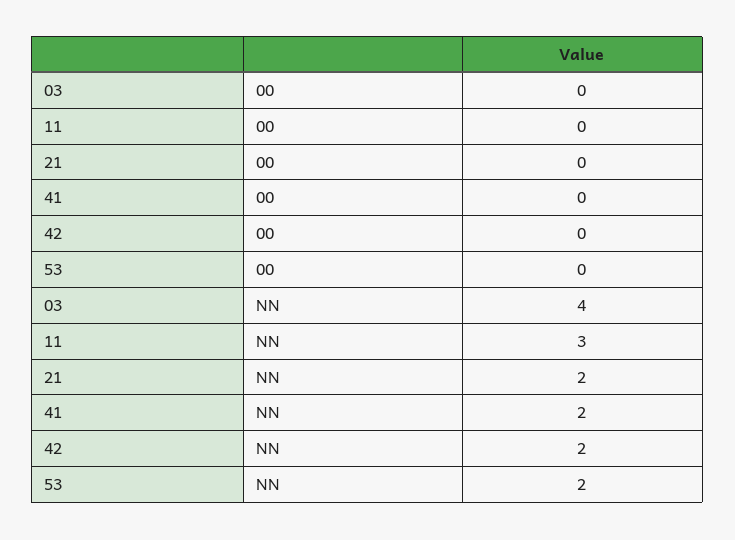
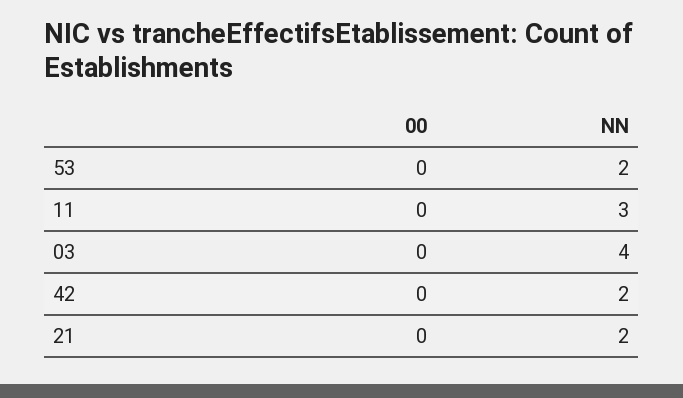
  {
    "03": {
      "00": 0,
      "NN": 4
    },
    "11": {
      "00": 0,
      "NN": 3
    },
    "21": {
      "00": 0,
      "NN": 2
    },
-   "41": {
-     "00": 0,
-     "NN": 2
-   },
    "42": {
      "00": 0,
      "NN": 2
    },
    "53": {
      "00": 0,
      "NN": 2
    }
  }

